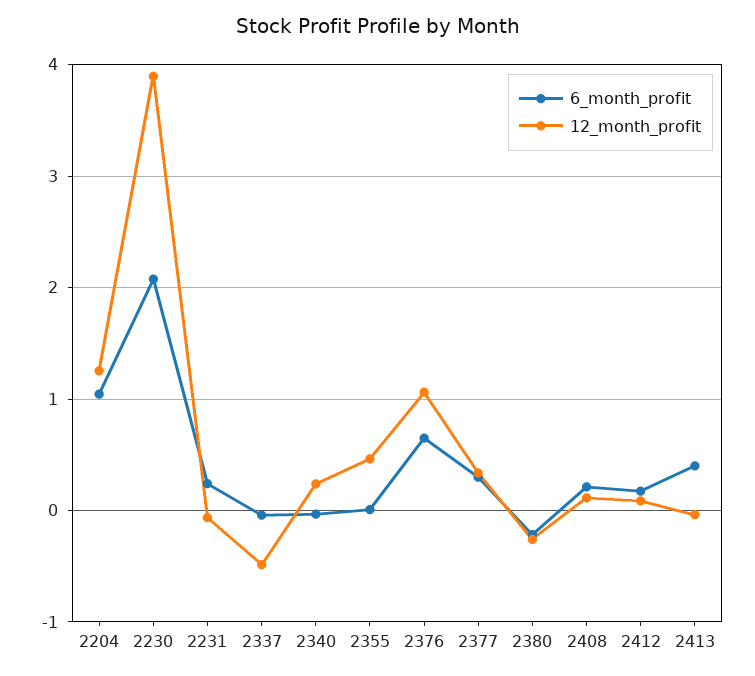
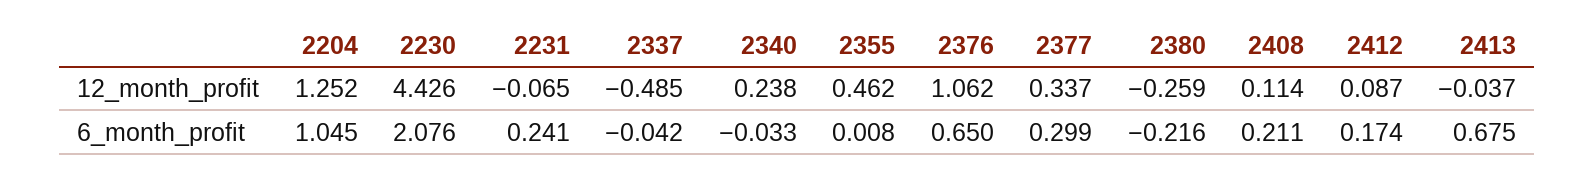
  {
    "6_month_profit": {
      "2204": 1.045,
      "2230": 2.076,
      "2231": 0.241,
      "2337": -0.042,
      "2340": -0.033,
      "2355": 0.008,
      "2376": 0.65,
      "2377": 0.299,
      "2380": -0.216,
      "2408": 0.211,
      "2412": 0.174,
-     "2413": 0.4
+     "2413": 0.675
    },
    "12_month_profit": {
      "2204": 1.252,
-     "2230": 3.9,
+     "2230": 4.426,
      "2231": -0.065,
      "2337": -0.485,
      "2340": 0.238,
      "2355": 0.462,
      "2376": 1.062,
      "2377": 0.337,
      "2380": -0.259,
      "2408": 0.114,
      "2412": 0.087,
      "2413": -0.037
    }
  }

